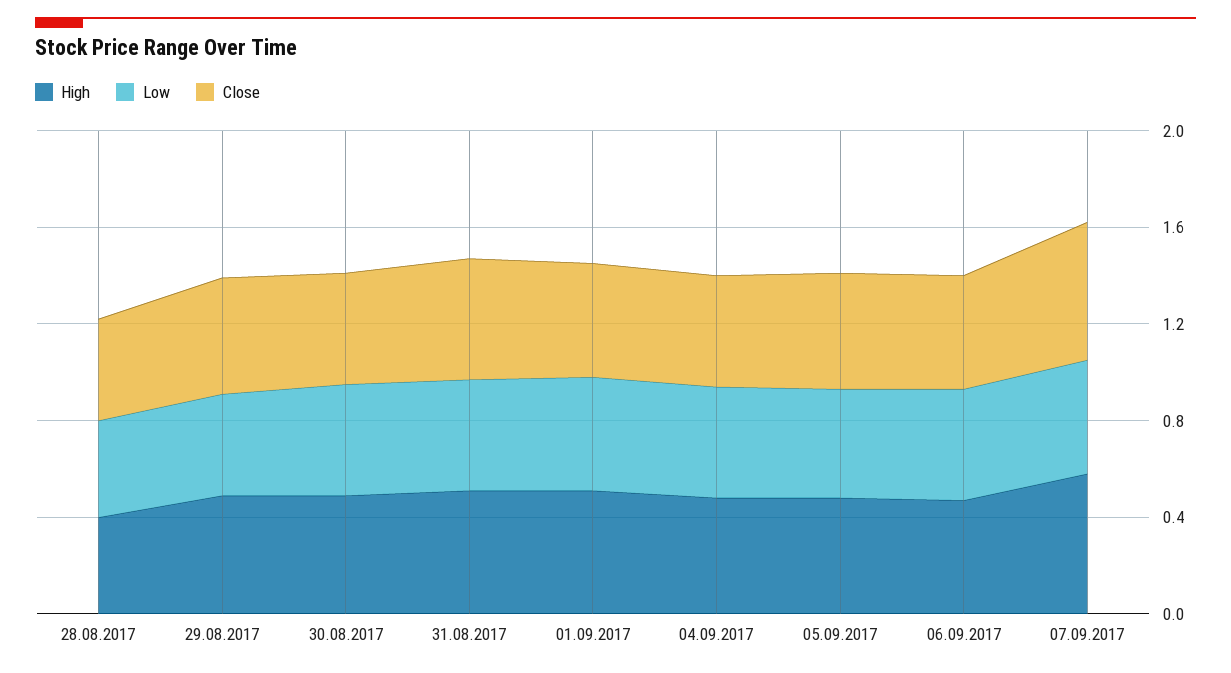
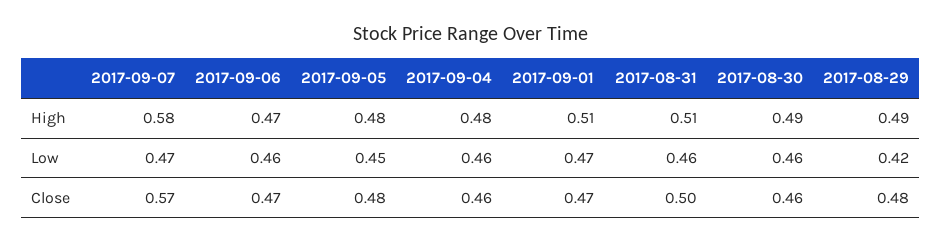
  {
    "High": {
-     "28.08.2017": 0.4,
      "29.08.2017": 0.49,
      "30.08.2017": 0.49,
      "31.08.2017": 0.51,
      "01.09.2017": 0.51,
      "04.09.2017": 0.48,
      "05.09.2017": 0.48,
      "06.09.2017": 0.47,
      "07.09.2017": 0.58
    },
    "Low": {
-     "28.08.2017": 0.4,
      "29.08.2017": 0.42,
      "30.08.2017": 0.46,
      "31.08.2017": 0.46,
      "01.09.2017": 0.47,
      "04.09.2017": 0.46,
      "05.09.2017": 0.45,
      "06.09.2017": 0.46,
      "07.09.2017": 0.47
    },
    "Close": {
-     "28.08.2017": 0.4,
      "29.08.2017": 0.48,
      "30.08.2017": 0.46,
      "31.08.2017": 0.5,
      "01.09.2017": 0.47,
      "04.09.2017": 0.46,
      "05.09.2017": 0.48,
      "06.09.2017": 0.47,
      "07.09.2017": 0.57
    }
  }

